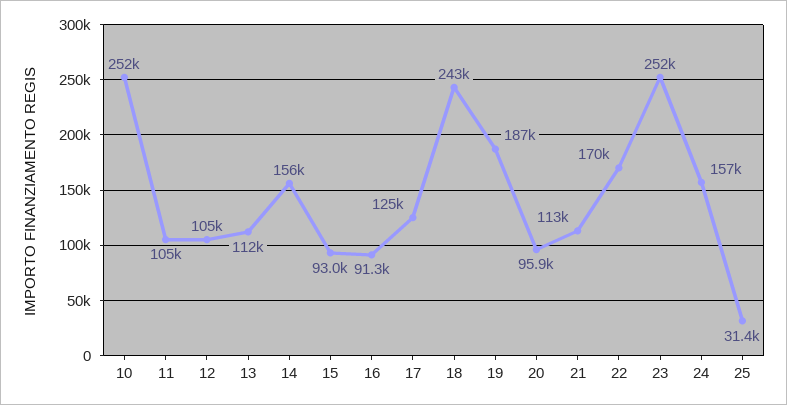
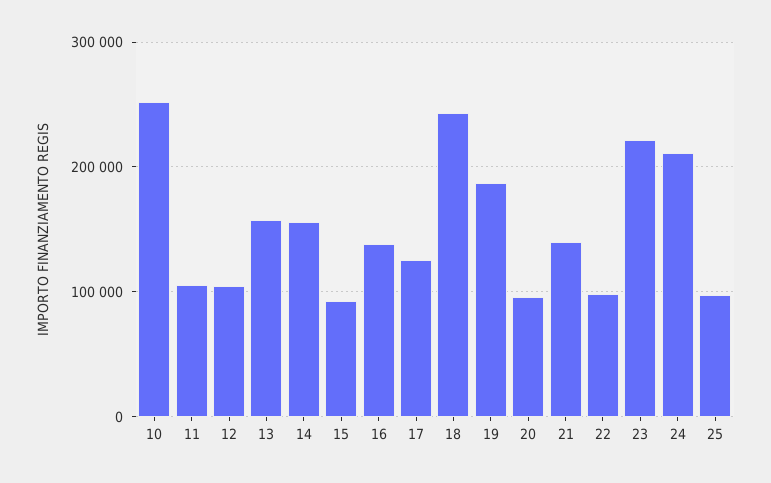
  {
    "10": 252000,
    "11": 105000,
    "12": 105000,
-   "13": 112000,
+   "13": 160000,
    "14": 156000,
    "15": 93000,
-   "16": 91300,
+   "16": 140000,
    "17": 125000,
    "18": 243000,
    "19": 187000,
    "20": 95900,
-   "21": 113000,
+   "21": 140000,
-   "22": 170000,
+   "22": 100000,
-   "23": 252000,
+   "23": 220000,
-   "24": 157000,
+   "24": 210000,
-   "25": 31400
+   "25": 100000
  }

